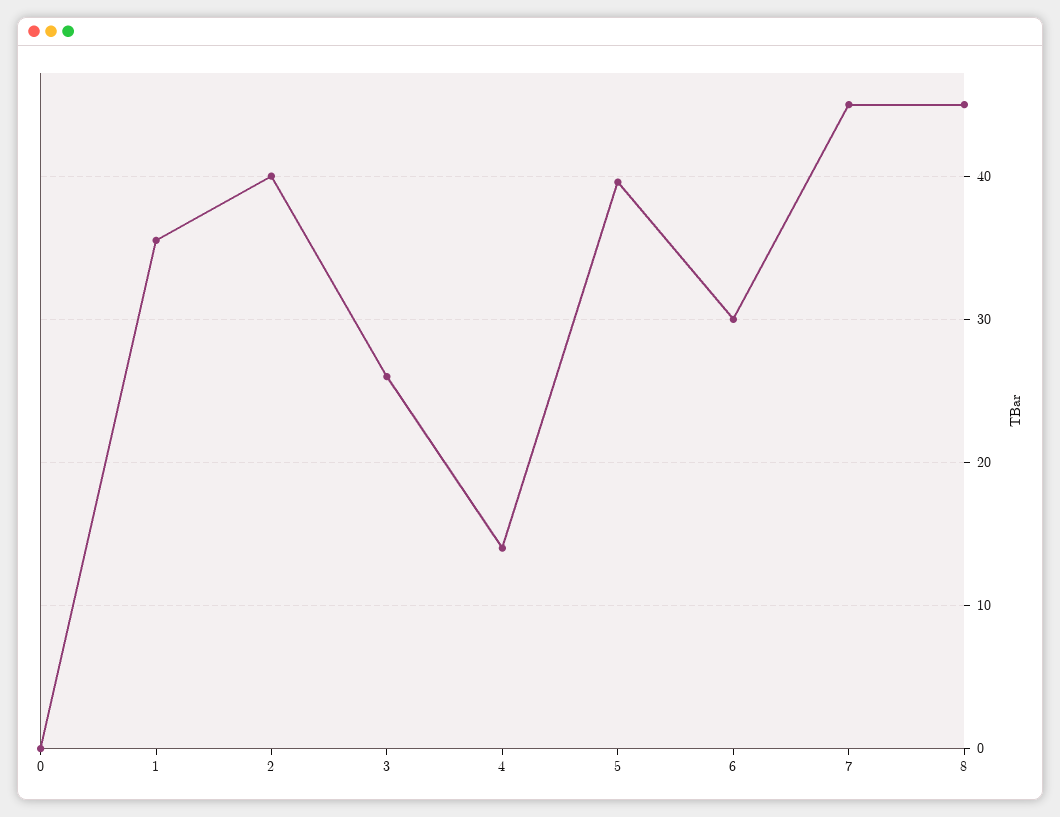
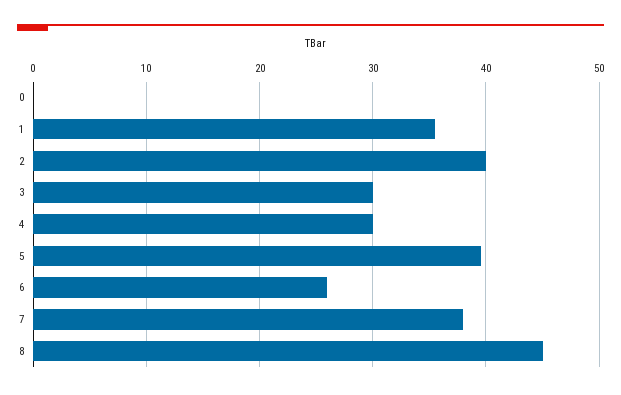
  {
    "0": 0,
    "1": 36,
    "2": 40,
-   "3": 26,
+   "3": 30,
-   "4": 14,
+   "4": 30,
    "5": 40,
-   "6": 30,
+   "6": 26,
-   "7": 45,
+   "7": 38,
    "8": 45
  }

